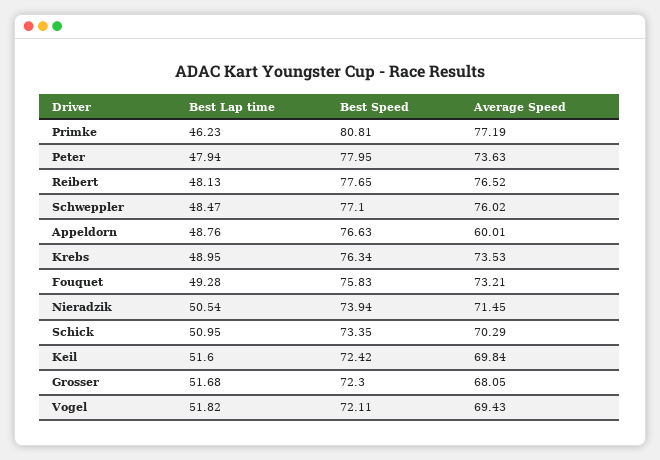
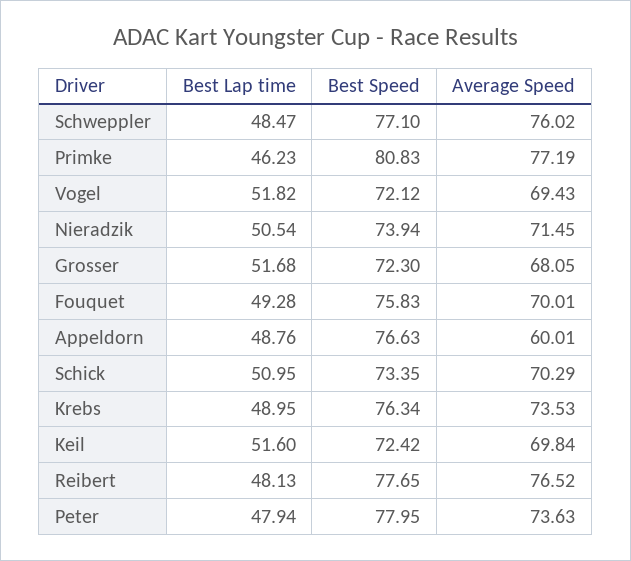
  {
    "Best Lap time": {
      "Primke": 46.23,
      "Peter": 47.94,
      "Reibert": 48.13,
      "Schweppler": 48.47,
      "Appeldorn": 48.76,
      "Krebs": 48.95,
      "Fouquet": 49.28,
      "Nieradzik": 50.54,
      "Schick": 50.95,
      "Keil": 51.6,
      "Grosser": 51.68,
      "Vogel": 51.82
    },
    "Best Speed": {
-     "Primke": 80.81,
+     "Primke": 80.83,
      "Peter": 77.95,
      "Reibert": 77.65,
      "Schweppler": 77.1,
      "Appeldorn": 76.63,
      "Krebs": 76.34,
      "Fouquet": 75.83,
      "Nieradzik": 73.94,
      "Schick": 73.35,
      "Keil": 72.42,
      "Grosser": 72.3,
-     "Vogel": 72.11
+     "Vogel": 72.12
    },
    "Average Speed": {
      "Primke": 77.19,
      "Peter": 73.63,
      "Reibert": 76.52,
      "Schweppler": 76.02,
      "Appeldorn": 60.01,
      "Krebs": 73.53,
-     "Fouquet": 73.21,
+     "Fouquet": 70.01,
      "Nieradzik": 71.45,
      "Schick": 70.29,
      "Keil": 69.84,
      "Grosser": 68.05,
      "Vogel": 69.43
    }
  }

